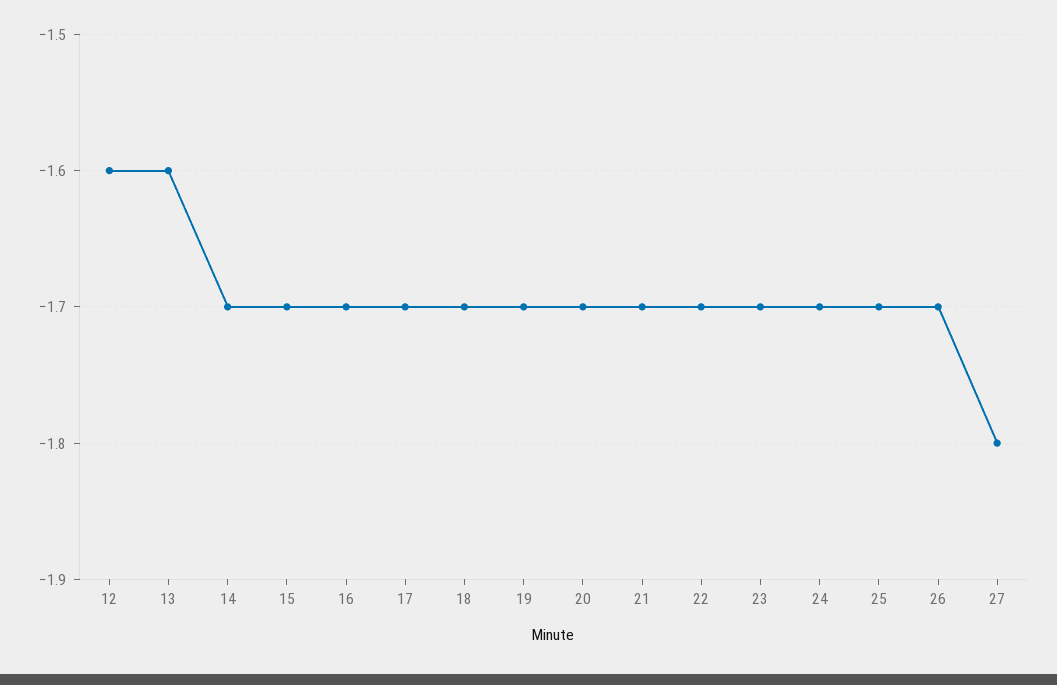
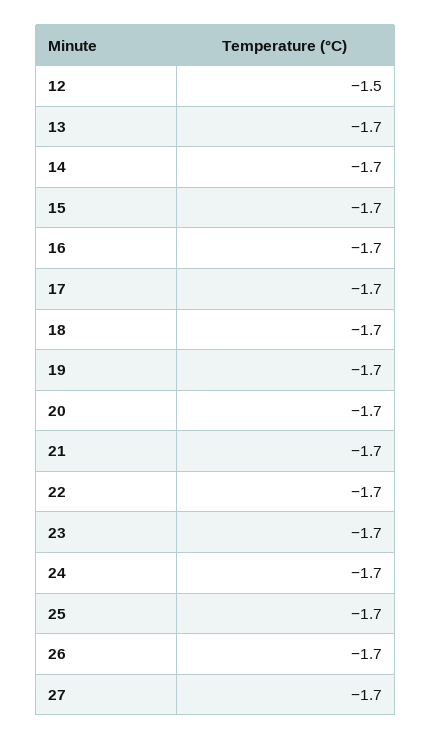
  {
-   "12": -1.6,
+   "12": -1.5,
-   "13": -1.6,
+   "13": -1.7,
    "14": -1.7,
    "15": -1.7,
    "16": -1.7,
    "17": -1.7,
    "18": -1.7,
    "19": -1.7,
    "20": -1.7,
    "21": -1.7,
    "22": -1.7,
    "23": -1.7,
    "24": -1.7,
    "25": -1.7,
    "26": -1.7,
-   "27": -1.8
+   "27": -1.7
  }

